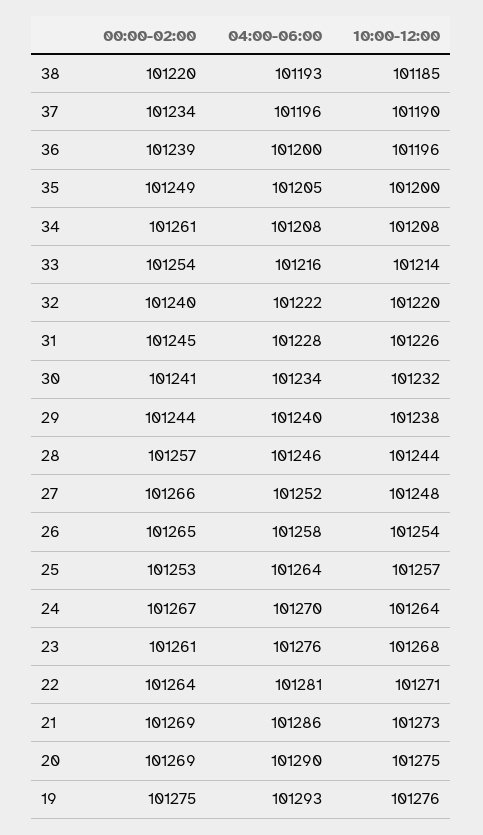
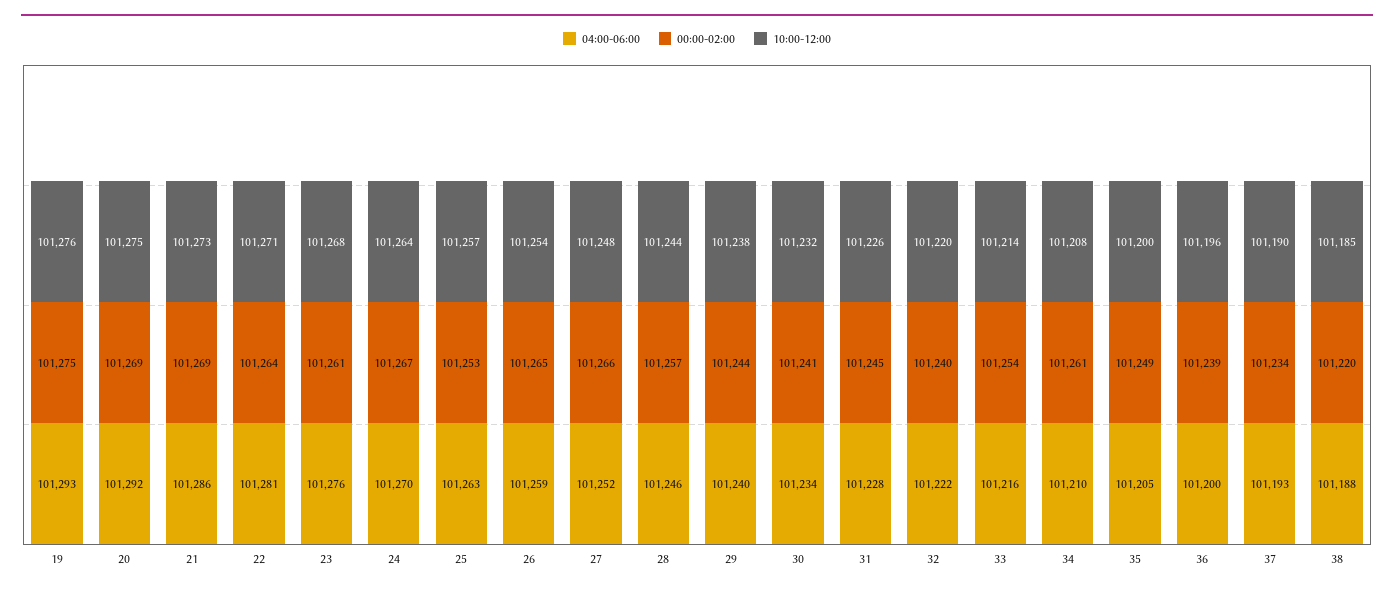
  {
    "00:00-02:00": {
      "38": 101220,
      "37": 101234,
      "36": 101239,
      "35": 101249,
      "34": 101261,
      "33": 101254,
      "32": 101240,
      "31": 101245,
      "30": 101241,
      "29": 101244,
      "28": 101257,
      "27": 101266,
      "26": 101265,
      "25": 101253,
      "24": 101267,
      "23": 101261,
      "22": 101264,
      "21": 101269,
      "20": 101269,
      "19": 101275
    },
    "04:00-06:00": {
-     "38": 101193,
+     "38": 101188,
-     "37": 101196,
+     "37": 101193,
      "36": 101200,
      "35": 101205,
-     "34": 101208,
+     "34": 101210,
      "33": 101216,
      "32": 101222,
      "31": 101228,
      "30": 101234,
      "29": 101240,
      "28": 101246,
      "27": 101252,
-     "26": 101258,
+     "26": 101259,
-     "25": 101264,
+     "25": 101263,
      "24": 101270,
      "23": 101276,
      "22": 101281,
      "21": 101286,
-     "20": 101290,
+     "20": 101292,
      "19": 101293
    },
    "10:00-12:00": {
      "38": 101185,
      "37": 101190,
      "36": 101196,
      "35": 101200,
      "34": 101208,
      "33": 101214,
      "32": 101220,
      "31": 101226,
      "30": 101232,
      "29": 101238,
      "28": 101244,
      "27": 101248,
      "26": 101254,
      "25": 101257,
      "24": 101264,
      "23": 101268,
      "22": 101271,
      "21": 101273,
      "20": 101275,
      "19": 101276
    }
  }

